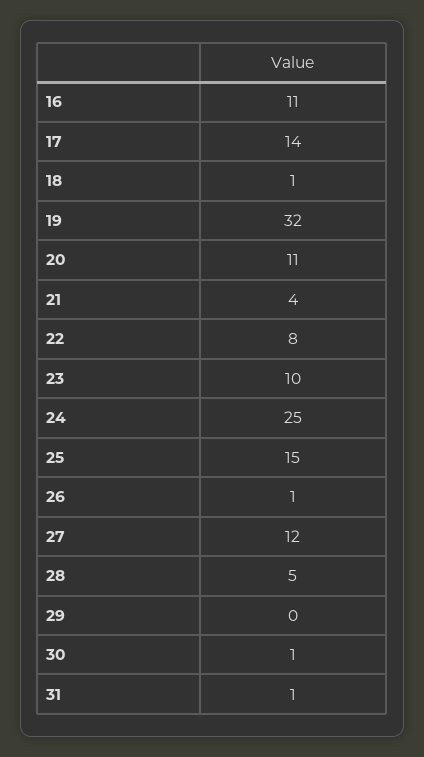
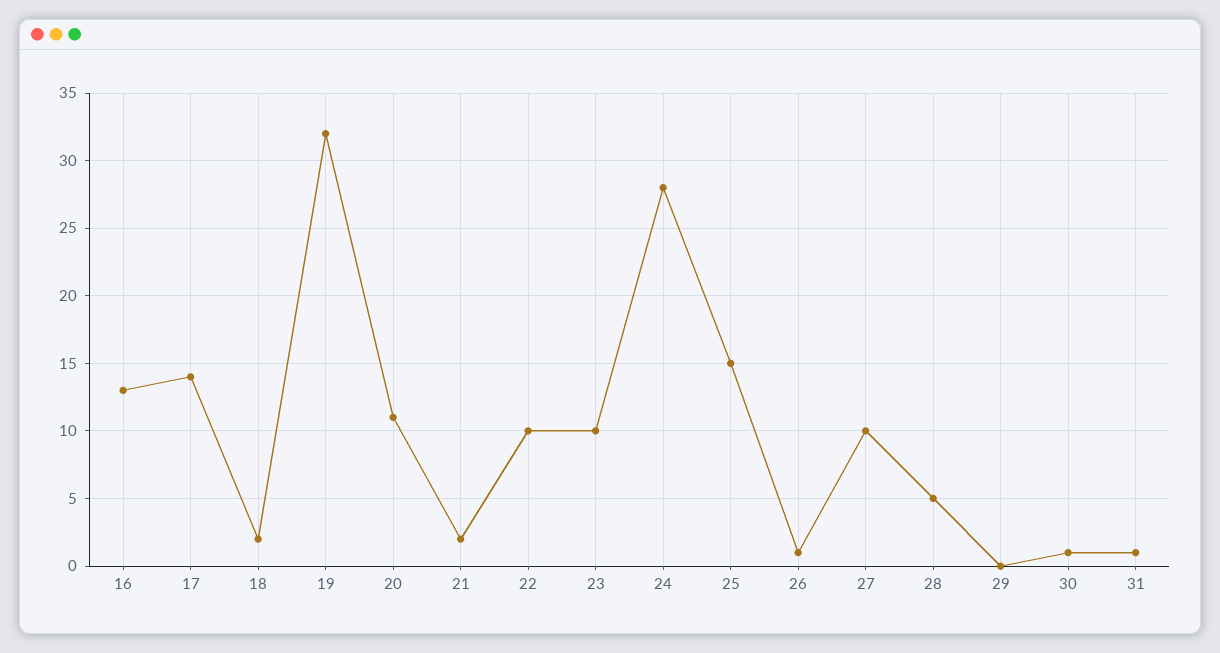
  {
-   "16": 11,
+   "16": 13,
    "17": 14,
-   "18": 1,
+   "18": 2,
    "19": 32,
    "20": 11,
-   "21": 4,
+   "21": 2,
-   "22": 8,
+   "22": 10,
    "23": 10,
-   "24": 25,
+   "24": 28,
    "25": 15,
    "26": 1,
-   "27": 12,
+   "27": 10,
    "28": 5,
    "29": 0,
    "30": 1,
    "31": 1
  }

